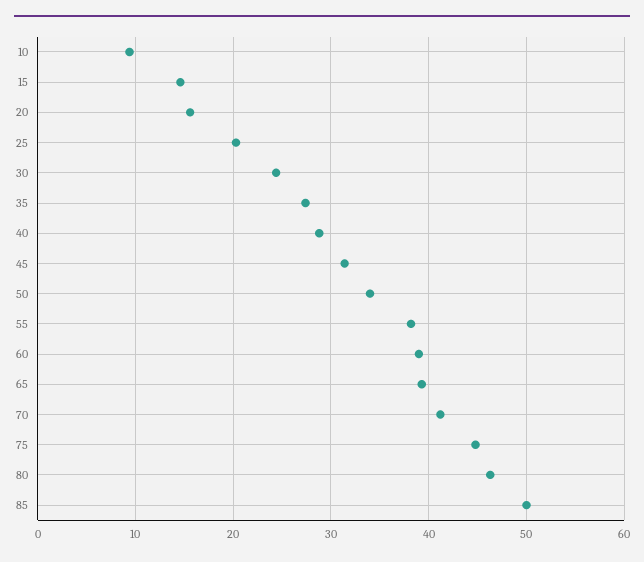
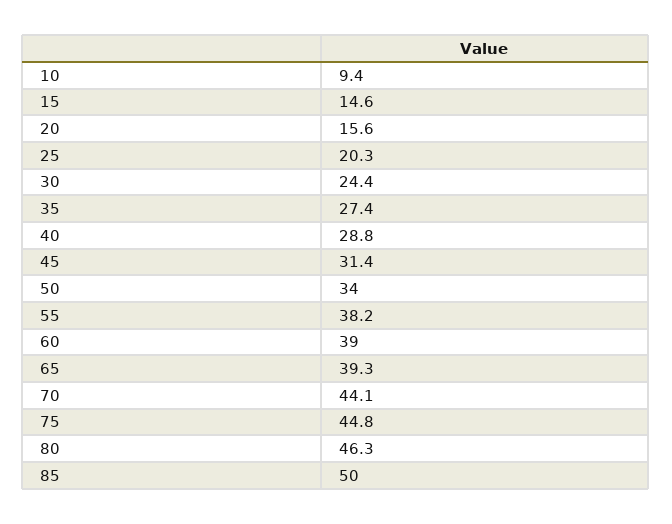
  {
    "10": 9.4,
    "15": 14.6,
    "20": 15.6,
    "25": 20.3,
    "30": 24.4,
    "35": 27.4,
    "40": 28.8,
    "45": 31.4,
    "50": 34,
    "55": 38.2,
    "60": 39,
    "65": 39.3,
-   "70": 41,
+   "70": 44.1,
    "75": 44.8,
    "80": 46.3,
    "85": 50
  }

